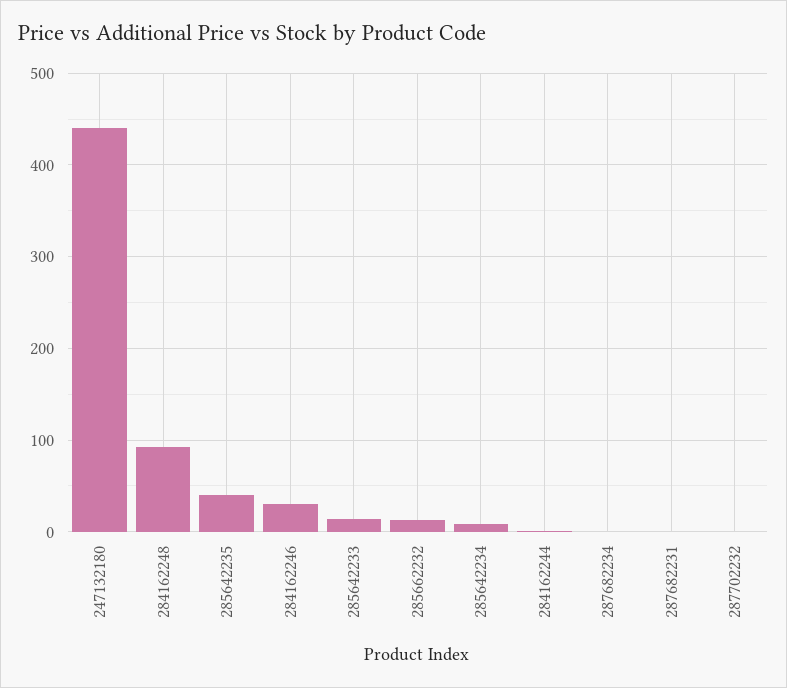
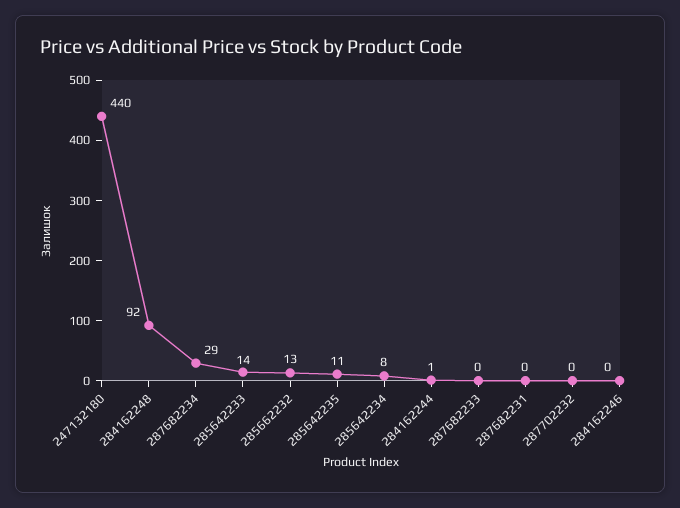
  {
    "247132180": 440,
    "284162248": 92,
-   "285642235": 40,
+   "285642235": 11,
-   "284162246": 30,
+   "284162246": 0,
    "285642233": 14,
    "285662232": 13,
    "285642234": 8,
    "284162244": 1,
-   "287682234": 0,
+   "287682234": 29,
    "287682231": 0,
-   "287702232": 0
+   "287702232": 0,
+   "287682233": 0
  }

